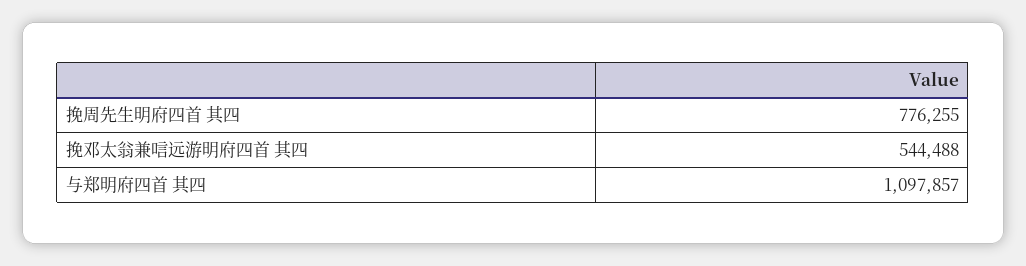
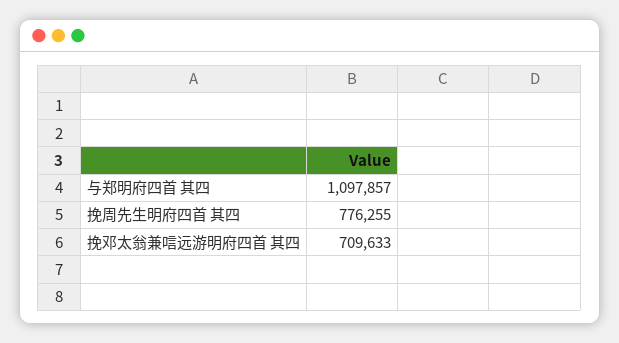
  {
    "挽周先生明府四首 其四": 776255,
-   "挽邓太翁兼唁远游明府四首 其四": 544488,
+   "挽邓太翁兼唁远游明府四首 其四": 709633,
    "与郑明府四首 其四": 1097857
  }

